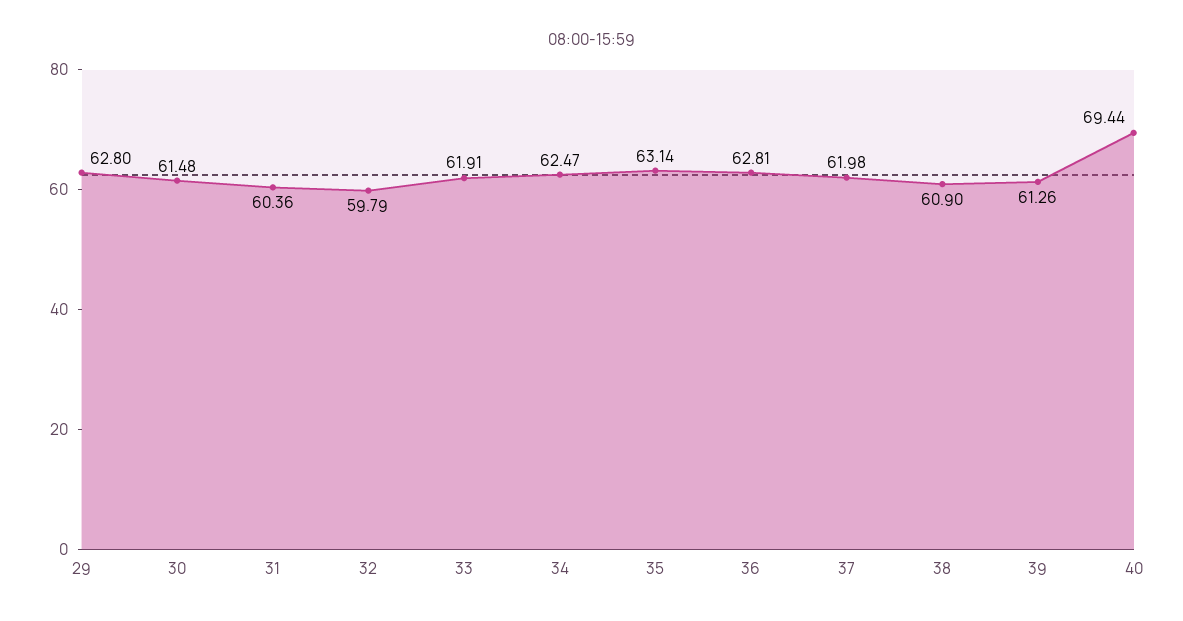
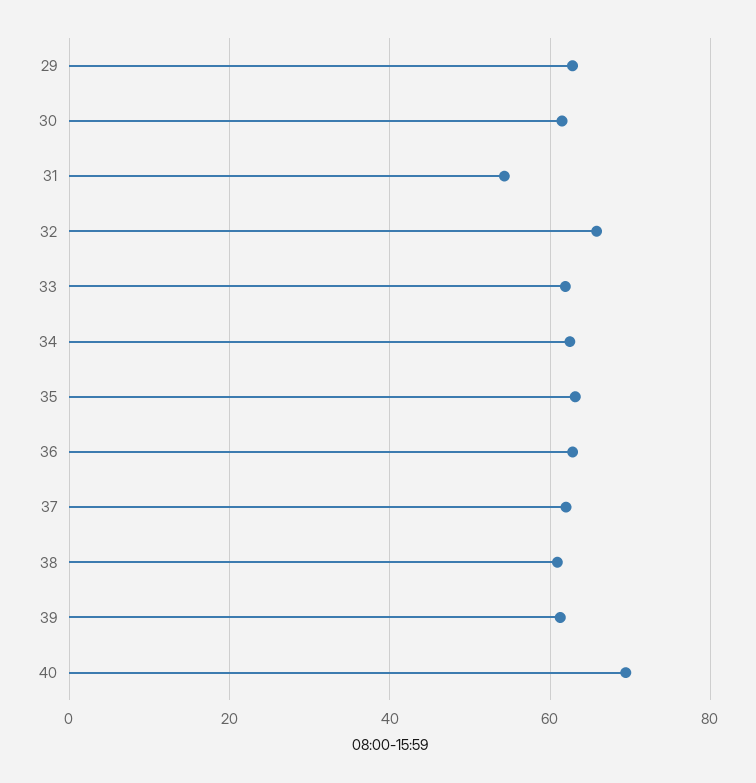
  {
    "29": 62.8,
    "30": 61.48,
-   "31": 60.36,
+   "31": 54,
-   "32": 59.79,
+   "32": 66,
    "33": 61.91,
    "34": 62.47,
    "35": 63.14,
    "36": 62.81,
    "37": 61.98,
    "38": 60.9,
    "39": 61.26,
    "40": 69.44
  }

